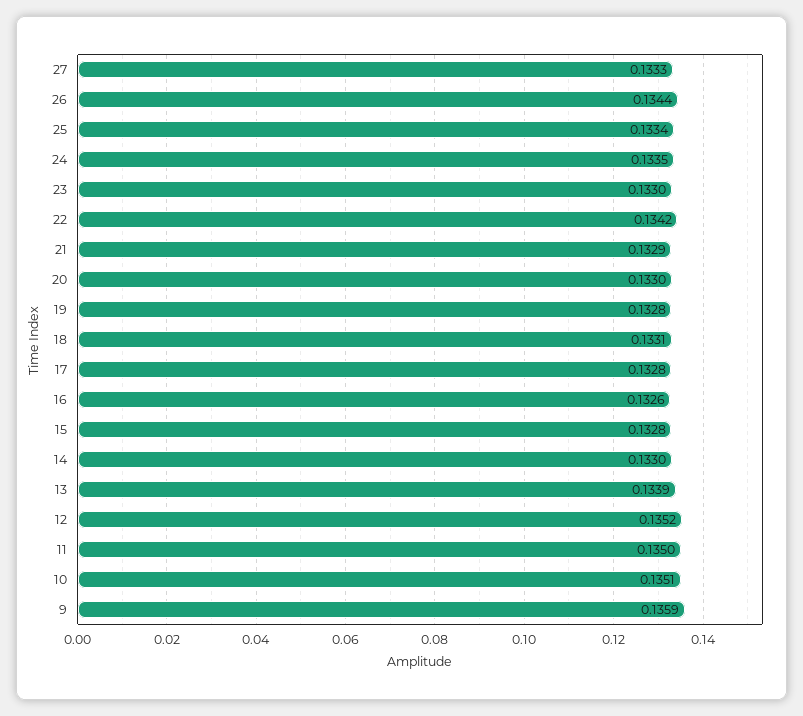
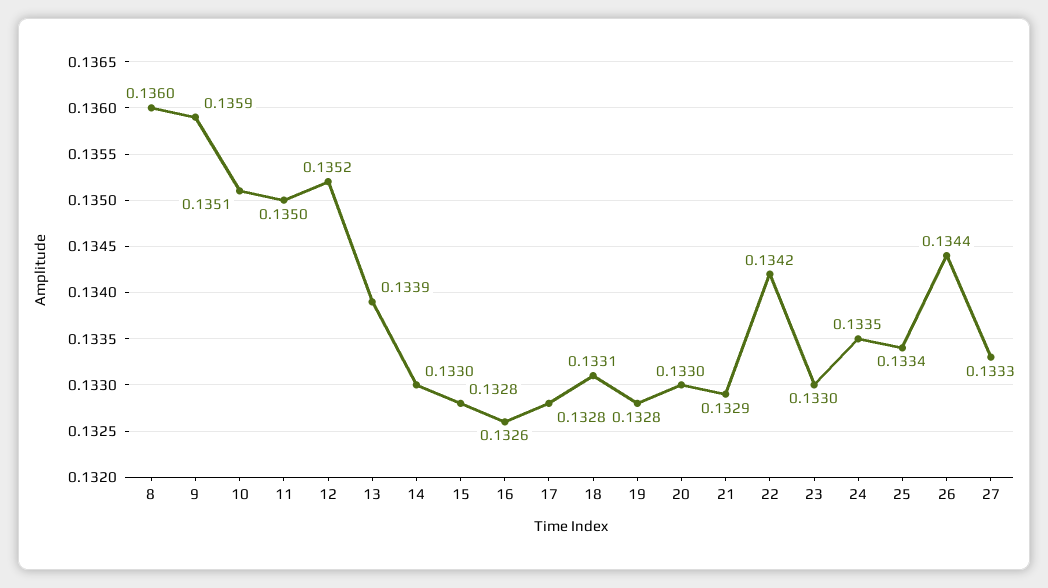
  {
    "27": 0.1333,
    "26": 0.1344,
    "25": 0.1334,
    "24": 0.1335,
    "23": 0.133,
    "22": 0.1342,
    "21": 0.1329,
    "20": 0.133,
    "19": 0.1328,
    "18": 0.1331,
    "17": 0.1328,
    "16": 0.1326,
    "15": 0.1328,
    "14": 0.133,
    "13": 0.1339,
    "12": 0.1352,
    "11": 0.135,
    "10": 0.1351,
-   "9": 0.1359
+   "9": 0.1359,
+   "8": 0.136
  }

